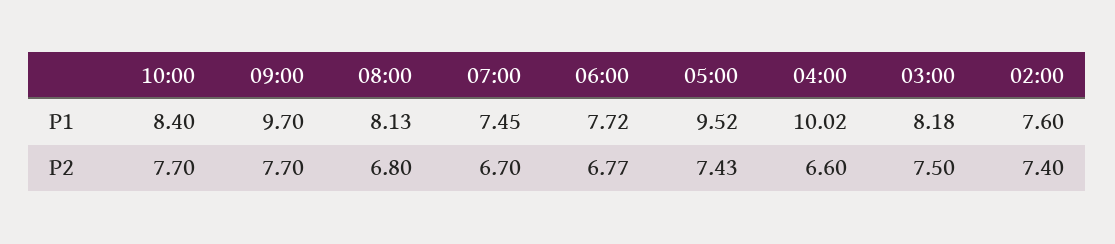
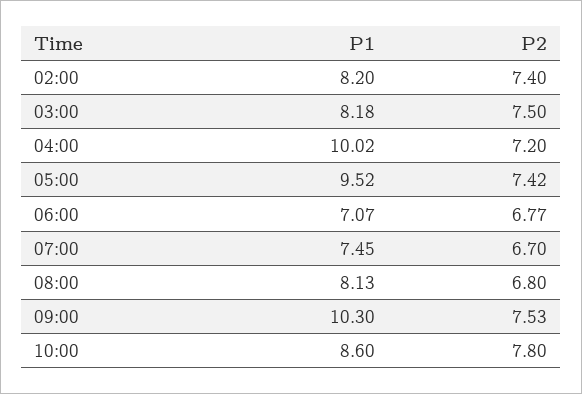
  {
    "10:00": {
-     "P1": 8.4,
+     "P1": 8.6,
-     "P2": 7.7
+     "P2": 7.8
    },
    "09:00": {
-     "P1": 9.7,
+     "P1": 10.3,
-     "P2": 7.7
+     "P2": 7.53
    },
    "08:00": {
      "P1": 8.13,
      "P2": 6.8
    },
    "07:00": {
      "P1": 7.45,
      "P2": 6.7
    },
    "06:00": {
-     "P1": 7.72,
+     "P1": 7.07,
      "P2": 6.77
    },
    "05:00": {
      "P1": 9.52,
-     "P2": 7.43
+     "P2": 7.42
    },
    "04:00": {
      "P1": 10.02,
-     "P2": 6.6
+     "P2": 7.2
    },
    "03:00": {
      "P1": 8.18,
      "P2": 7.5
    },
    "02:00": {
-     "P1": 7.6,
+     "P1": 8.2,
      "P2": 7.4
    }
  }

